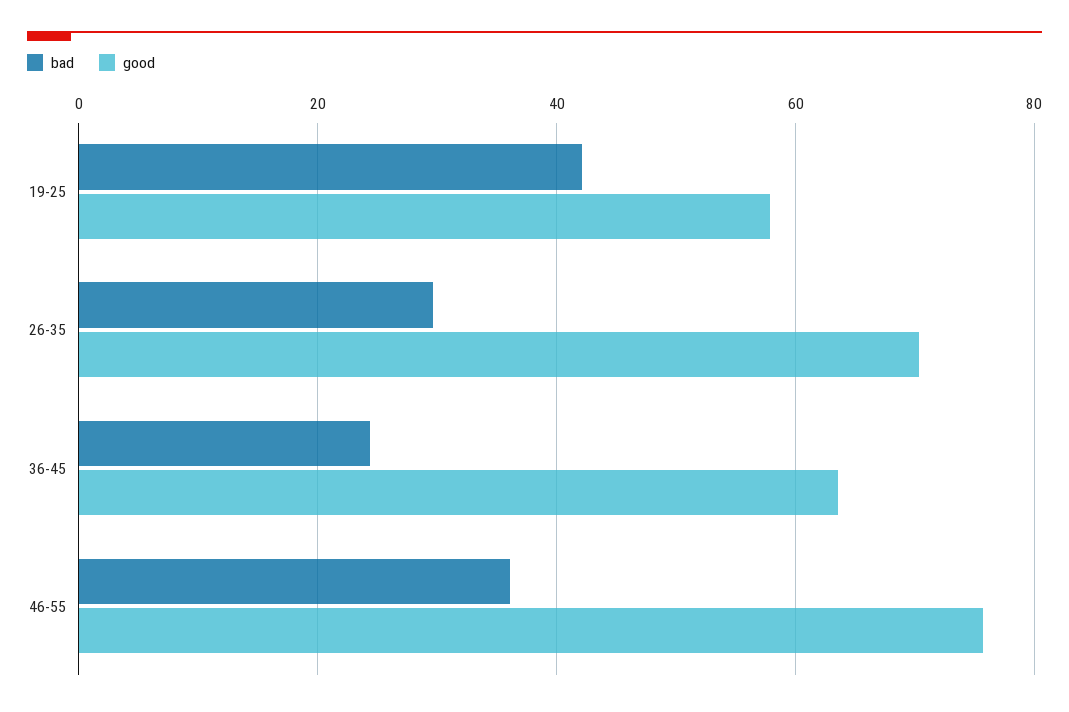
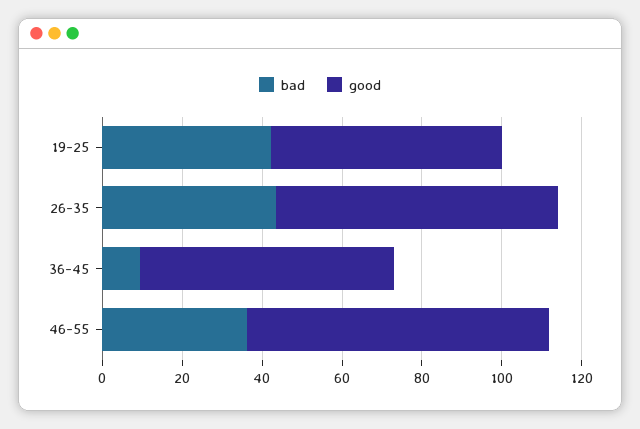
  {
    "bad": {
      "19-25": 42,
-     "26-35": 30,
+     "26-35": 45,
-     "36-45": 24,
+     "36-45": 10,
      "46-55": 36
    },
    "good": {
      "19-25": 58,
      "26-35": 70,
      "36-45": 64,
      "46-55": 76
    }
  }

